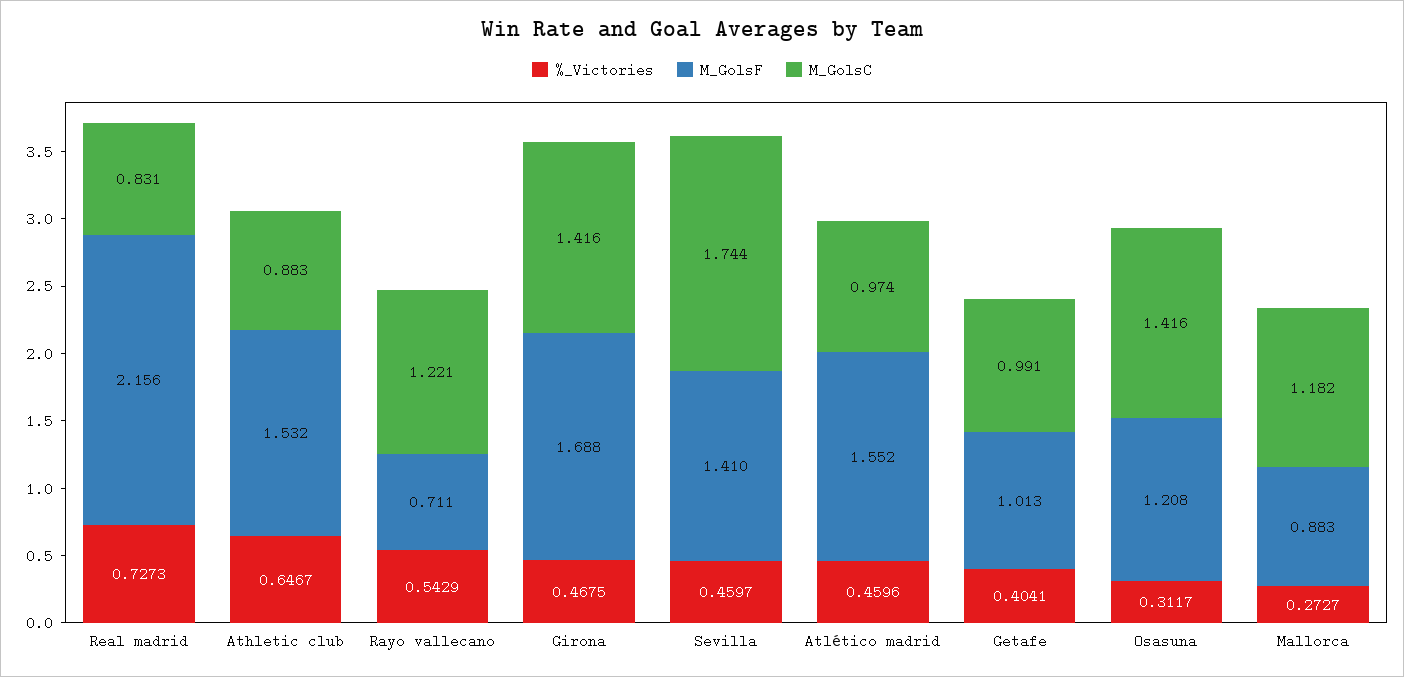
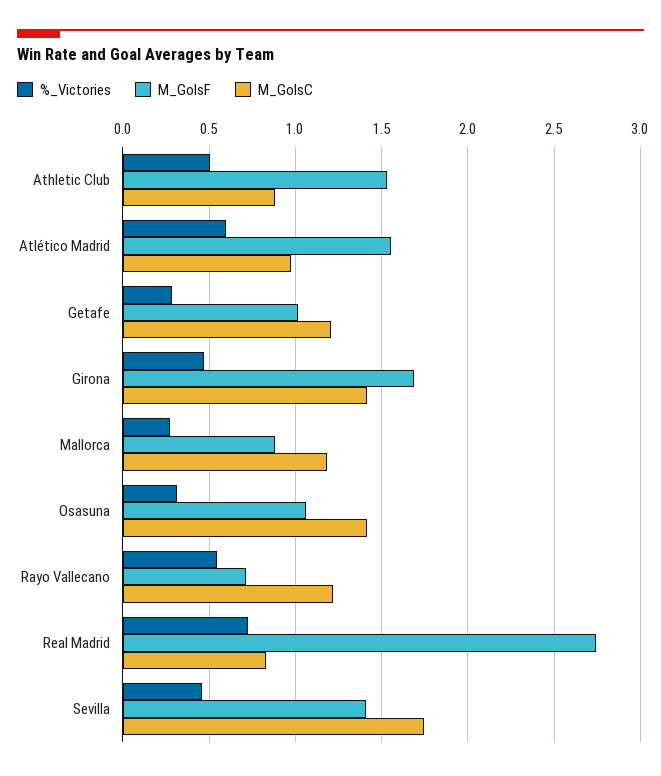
  {
    "%_Victories": {
      "Real madrid": 0.7273,
-     "Athletic club": 0.6467,
+     "Athletic club": 0.5,
      "Rayo vallecano": 0.5429,
      "Girona": 0.4675,
      "Sevilla": 0.4597,
-     "Atlético madrid": 0.4596,
+     "Atlético madrid": 0.6,
-     "Getafe": 0.4041,
+     "Getafe": 0.3,
      "Osasuna": 0.3117,
      "Mallorca": 0.2727
    },
    "M_GolsF": {
-     "Real madrid": 2.156,
+     "Real madrid": 2.75,
      "Athletic club": 1.532,
      "Rayo vallecano": 0.711,
      "Girona": 1.688,
      "Sevilla": 1.41,
      "Atlético madrid": 1.552,
      "Getafe": 1.013,
-     "Osasuna": 1.208,
+     "Osasuna": 1.05,
      "Mallorca": 0.883
    },
    "M_GolsC": {
      "Real madrid": 0.831,
      "Athletic club": 0.883,
      "Rayo vallecano": 1.221,
      "Girona": 1.416,
      "Sevilla": 1.744,
      "Atlético madrid": 0.974,
-     "Getafe": 0.991,
+     "Getafe": 1.2,
      "Osasuna": 1.416,
      "Mallorca": 1.182
    }
  }

